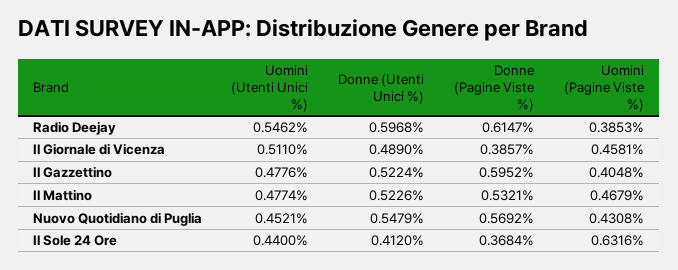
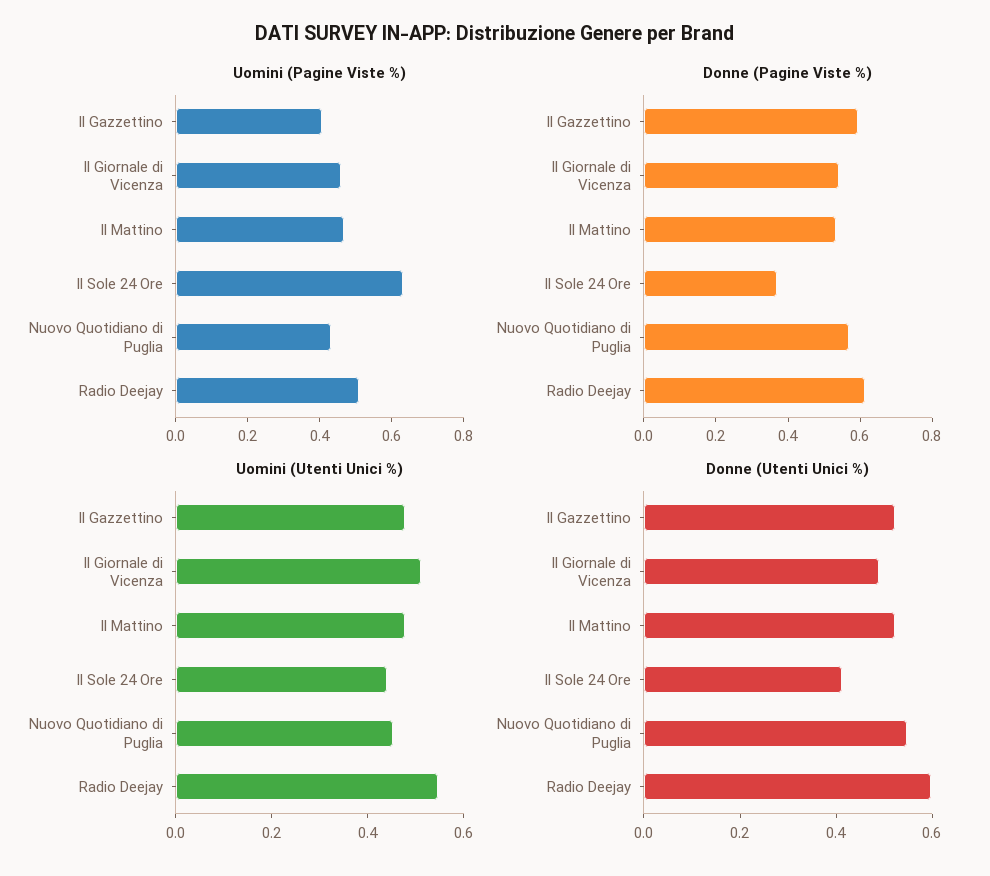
  {
    "Uomini (Utenti Unici %)": {
      "Radio Deejay": 0.5462,
      "Il Giornale di Vicenza": 0.511,
      "Il Gazzettino": 0.4776,
      "Il Mattino": 0.4774,
      "Nuovo Quotidiano di Puglia": 0.4521,
      "Il Sole 24 Ore": 0.44
    },
    "Donne (Utenti Unici %)": {
      "Radio Deejay": 0.5968,
      "Il Giornale di Vicenza": 0.489,
      "Il Gazzettino": 0.5224,
      "Il Mattino": 0.5226,
      "Nuovo Quotidiano di Puglia": 0.5479,
      "Il Sole 24 Ore": 0.412
    },
    "Donne (Pagine Viste %)": {
      "Radio Deejay": 0.6147,
-     "Il Giornale di Vicenza": 0.3857,
+     "Il Giornale di Vicenza": 0.55,
      "Il Gazzettino": 0.5952,
      "Il Mattino": 0.5321,
      "Nuovo Quotidiano di Puglia": 0.5692,
      "Il Sole 24 Ore": 0.3684
    },
    "Uomini (Pagine Viste %)": {
-     "Radio Deejay": 0.3853,
+     "Radio Deejay": 0.5,
      "Il Giornale di Vicenza": 0.4581,
      "Il Gazzettino": 0.4048,
      "Il Mattino": 0.4679,
      "Nuovo Quotidiano di Puglia": 0.4308,
      "Il Sole 24 Ore": 0.6316
    }
  }

